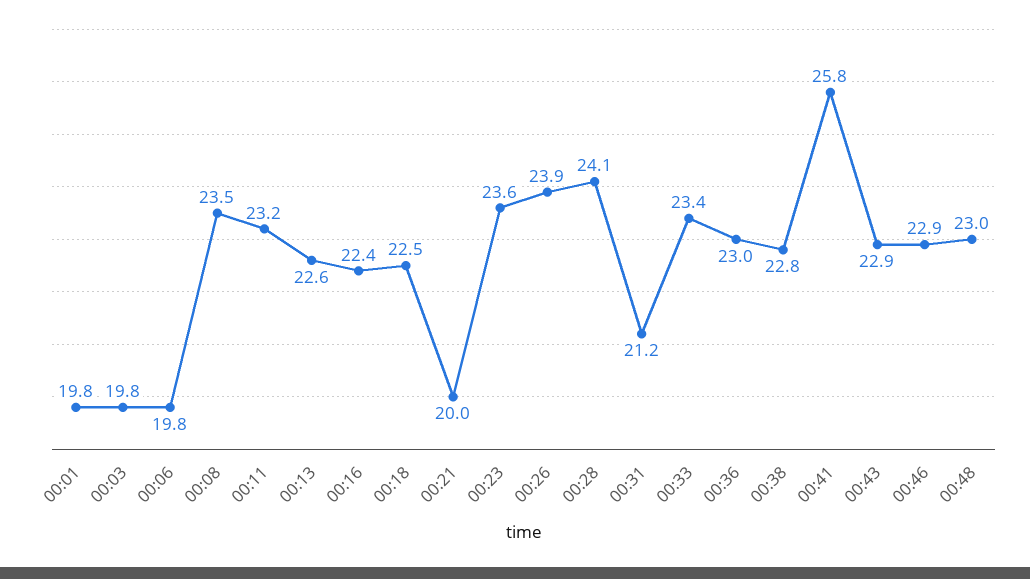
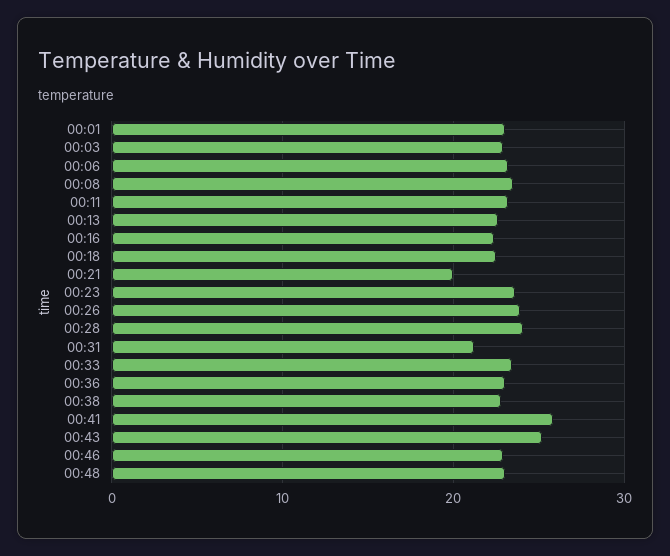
  {
-   "00:01": 19.8,
+   "00:01": 23,
-   "00:03": 19.8,
+   "00:03": 23,
-   "00:06": 19.8,
+   "00:06": 23,
    "00:08": 23.5,
    "00:11": 23.2,
    "00:13": 22.6,
    "00:16": 22.4,
    "00:18": 22.5,
    "00:21": 20,
    "00:23": 23.6,
    "00:26": 23.9,
    "00:28": 24.1,
    "00:31": 21.2,
    "00:33": 23.4,
    "00:36": 23,
    "00:38": 22.8,
    "00:41": 25.8,
-   "00:43": 22.9,
+   "00:43": 25,
    "00:46": 22.9,
    "00:48": 23
  }

